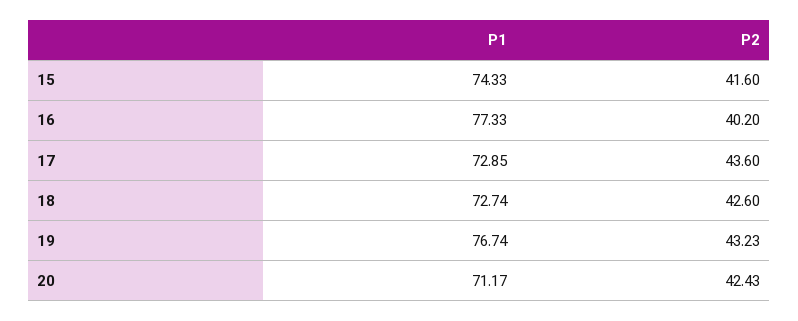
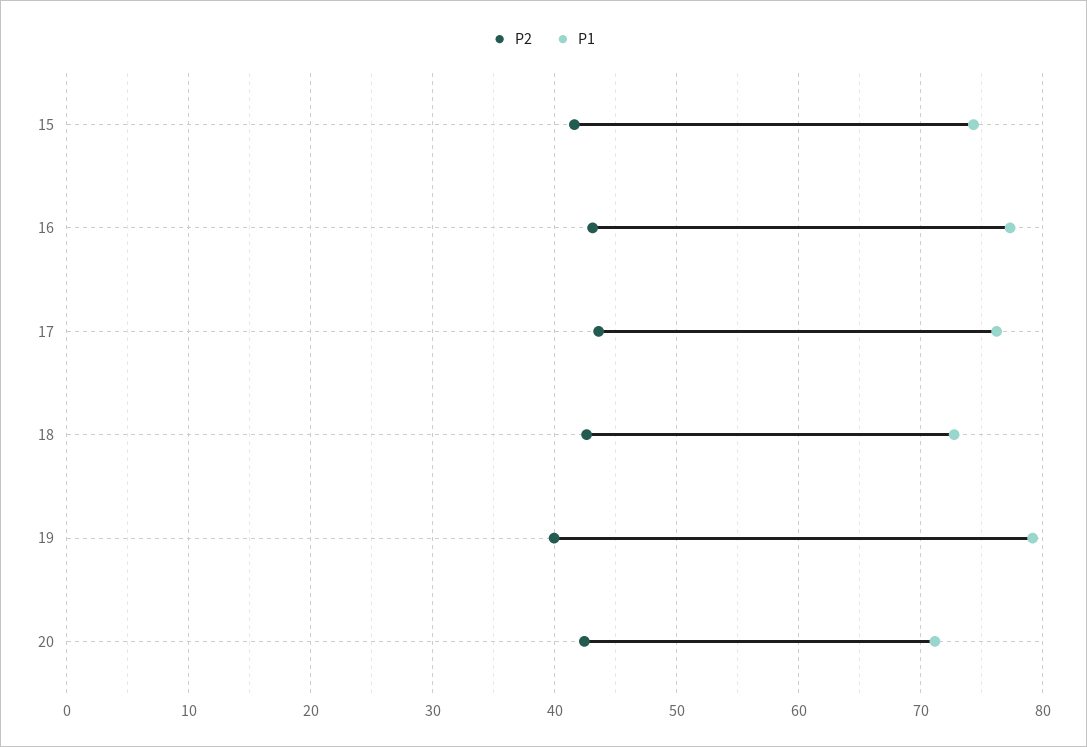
  {
    "P1": {
      "15": 74.33,
      "16": 77.33,
-     "17": 72.85,
+     "17": 76,
      "18": 72.74,
-     "19": 76.74,
+     "19": 79,
      "20": 71.17
    },
    "P2": {
      "15": 41.6,
-     "16": 40.2,
+     "16": 43,
      "17": 43.6,
      "18": 42.6,
-     "19": 43.23,
+     "19": 40,
      "20": 42.43
    }
  }

